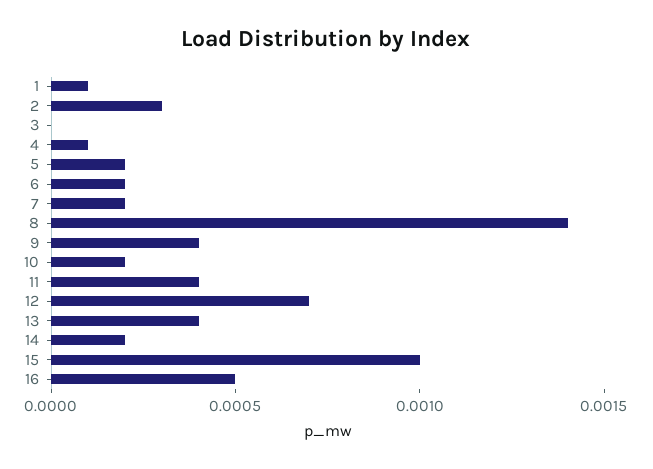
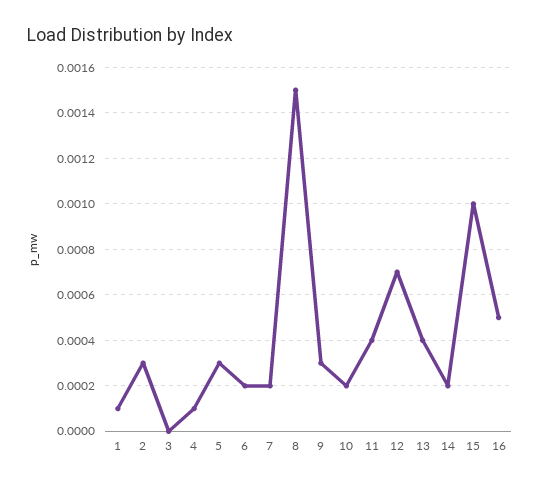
  {
    "1": 0.0001,
    "2": 0.0003,
    "3": 0,
    "4": 0.0001,
-   "5": 0.0002,
+   "5": 0.0003,
    "6": 0.0002,
    "7": 0.0002,
-   "8": 0.0014,
+   "8": 0.0015,
-   "9": 0.0004,
+   "9": 0.0003,
    "10": 0.0002,
    "11": 0.0004,
    "12": 0.0007,
    "13": 0.0004,
    "14": 0.0002,
    "15": 0.001,
    "16": 0.0005
  }

